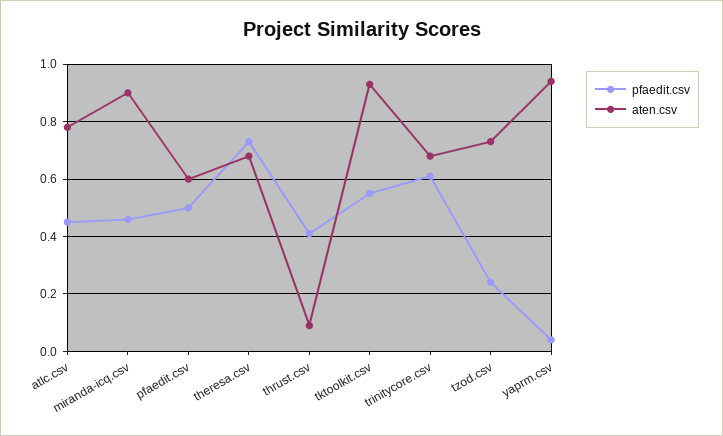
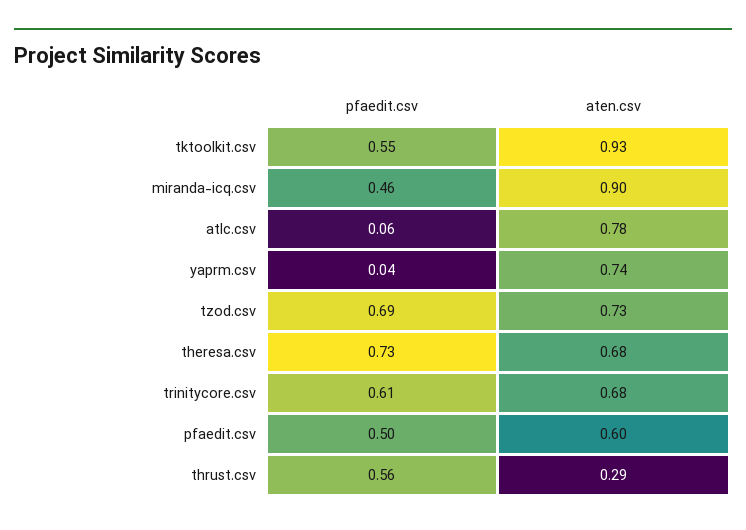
  {
    "pfaedit.csv": {
-     "atlc.csv": 0.45,
+     "atlc.csv": 0.06,
      "miranda-icq.csv": 0.46,
      "pfaedit.csv": 0.5,
      "theresa.csv": 0.73,
-     "thrust.csv": 0.4,
+     "thrust.csv": 0.56,
      "tktoolkit.csv": 0.55,
      "trinitycore.csv": 0.61,
-     "tzod.csv": 0.25,
+     "tzod.csv": 0.69,
      "yaprm.csv": 0.04
    },
    "aten.csv": {
      "atlc.csv": 0.78,
      "miranda-icq.csv": 0.9,
      "pfaedit.csv": 0.6,
      "theresa.csv": 0.68,
-     "thrust.csv": 0.1,
+     "thrust.csv": 0.29,
      "tktoolkit.csv": 0.93,
      "trinitycore.csv": 0.68,
      "tzod.csv": 0.73,
-     "yaprm.csv": 0.95
+     "yaprm.csv": 0.74
    }
  }

